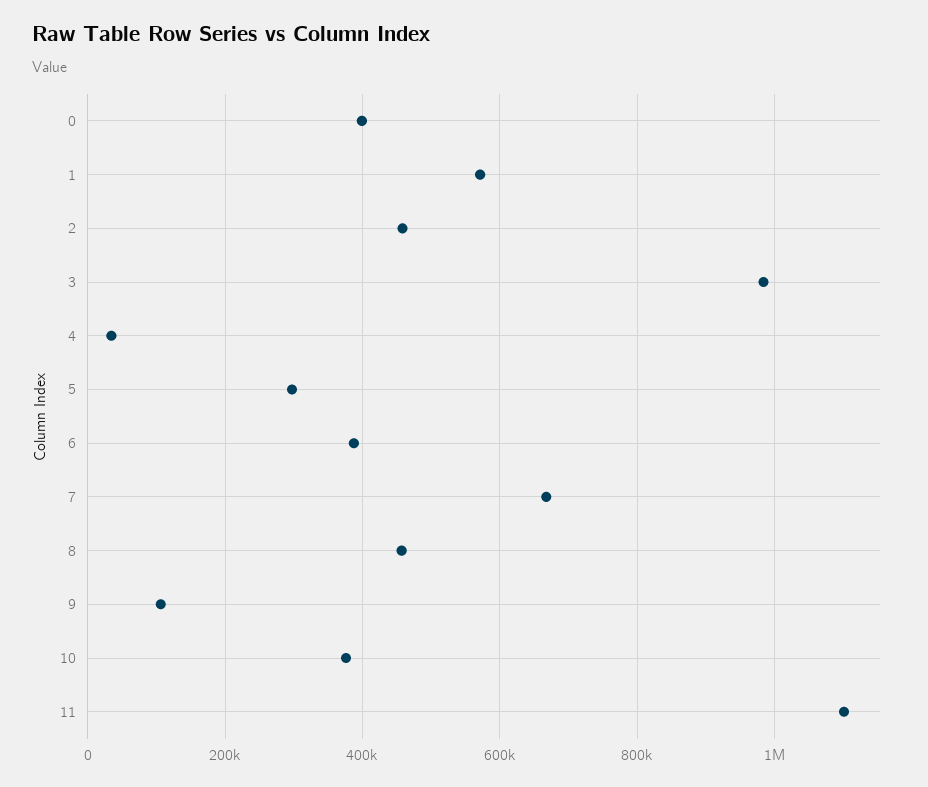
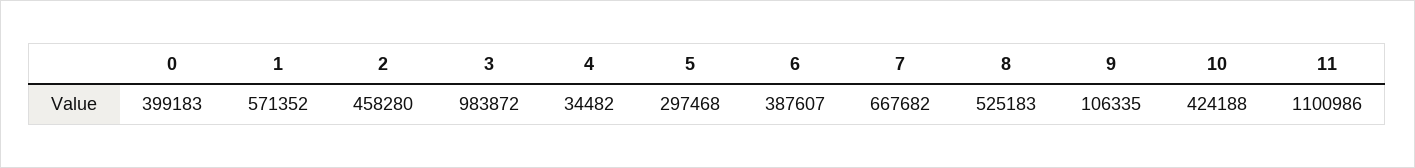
  {
    "0": 399183,
    "1": 571352,
    "2": 458280,
    "3": 983872,
    "4": 34482,
    "5": 297468,
    "6": 387607,
    "7": 667682,
-   "8": 460000,
+   "8": 525183,
    "9": 106335,
-   "10": 380000,
+   "10": 424188,
    "11": 1100986
  }

